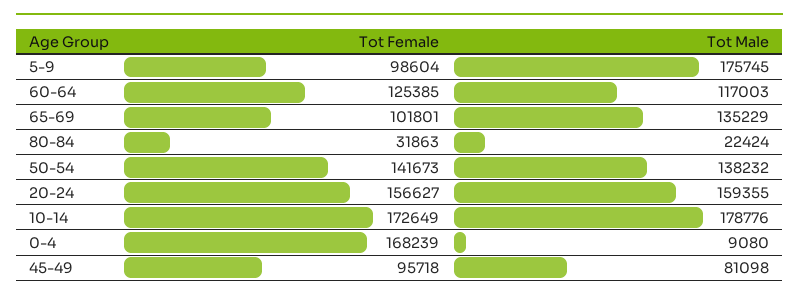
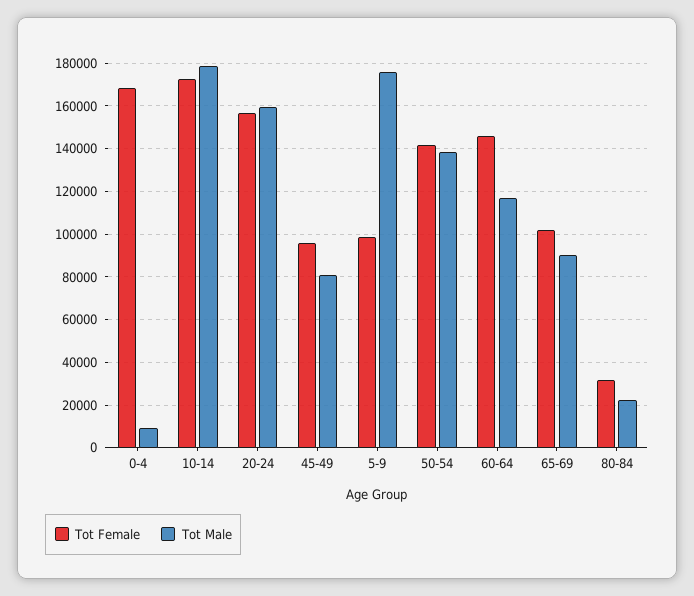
  {
    "Tot Female": {
      "5-9": 98604,
-     "60-64": 125385,
+     "60-64": 145000,
      "65-69": 101801,
      "80-84": 31863,
      "50-54": 141673,
      "20-24": 156627,
      "10-14": 172649,
      "0-4": 168239,
      "45-49": 95718
    },
    "Tot Male": {
      "5-9": 175745,
      "60-64": 117003,
-     "65-69": 135229,
+     "65-69": 90000,
      "80-84": 22424,
      "50-54": 138232,
      "20-24": 159355,
      "10-14": 178776,
      "0-4": 9080,
      "45-49": 81098
    }
  }

